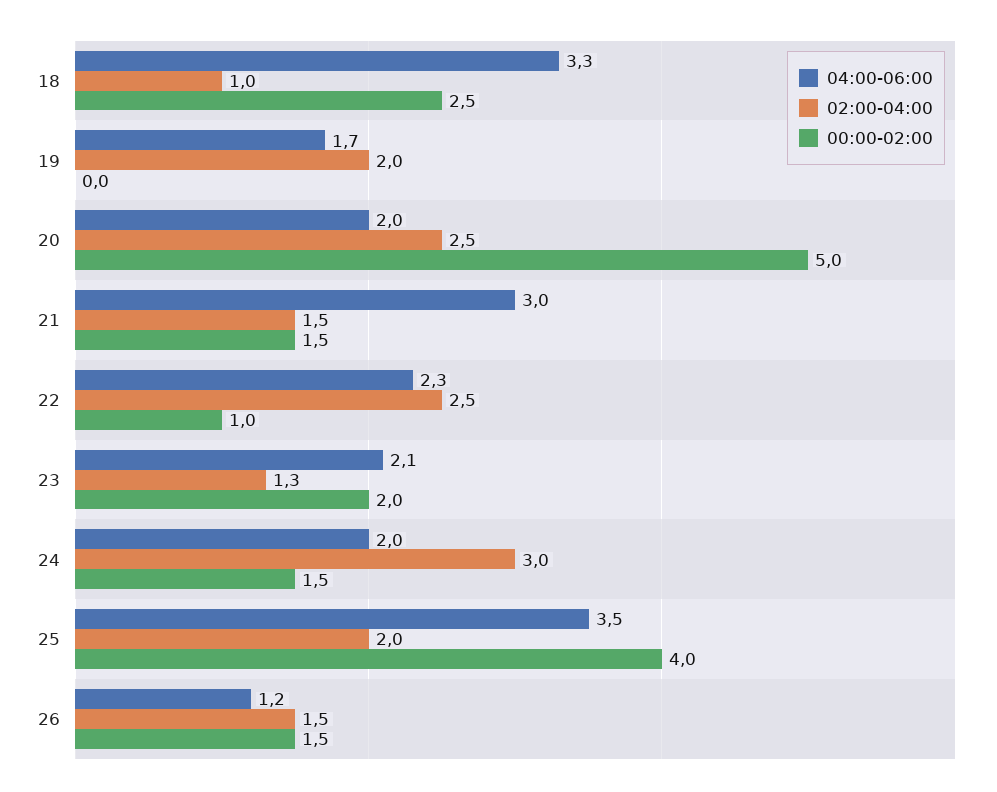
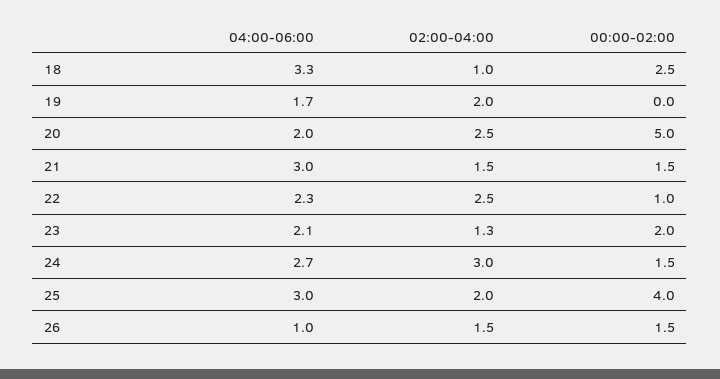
  {
    "04:00-06:00": {
      "18": 3.3,
      "19": 1.7,
      "20": 2,
      "21": 3,
      "22": 2.3,
      "23": 2.1,
-     "24": 2,
+     "24": 2.7,
-     "25": 3.5,
+     "25": 3,
-     "26": 1.2
+     "26": 1
    },
    "02:00-04:00": {
      "18": 1,
      "19": 2,
      "20": 2.5,
      "21": 1.5,
      "22": 2.5,
      "23": 1.3,
      "24": 3,
      "25": 2,
      "26": 1.5
    },
    "00:00-02:00": {
      "18": 2.5,
      "19": 0,
      "20": 5,
      "21": 1.5,
      "22": 1,
      "23": 2,
      "24": 1.5,
      "25": 4,
      "26": 1.5
    }
  }

